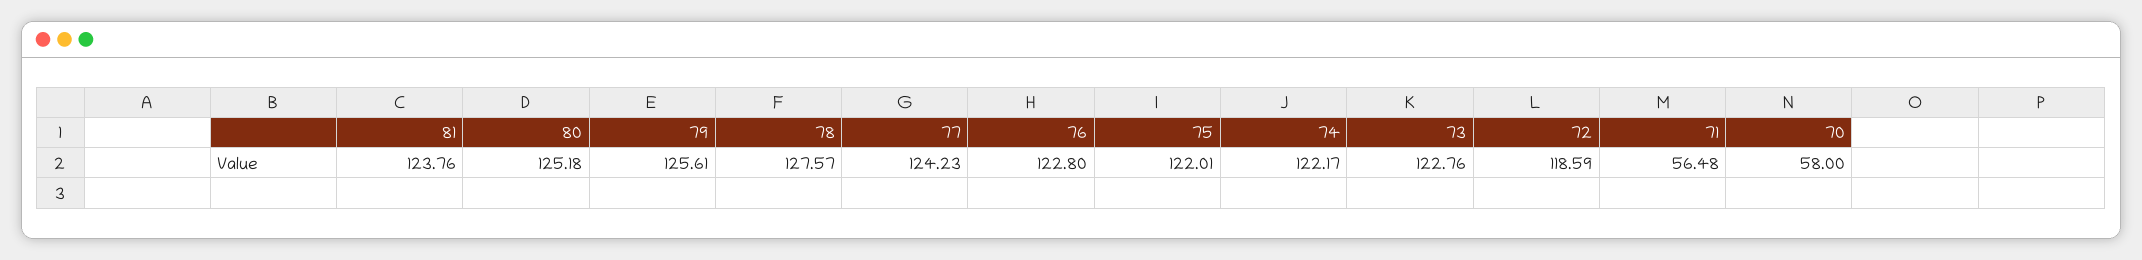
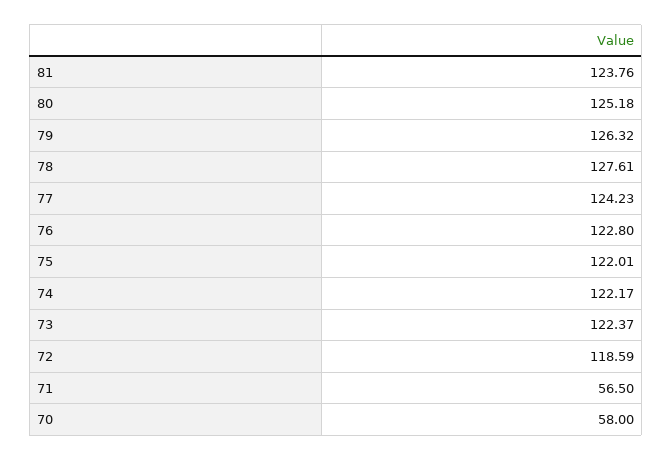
  {
    "81": 123.76,
    "80": 125.18,
-   "79": 125.61,
+   "79": 126.32,
-   "78": 127.57,
+   "78": 127.61,
    "77": 124.23,
    "76": 122.8,
    "75": 122.01,
    "74": 122.17,
-   "73": 122.76,
+   "73": 122.37,
    "72": 118.59,
-   "71": 56.48,
+   "71": 56.5,
    "70": 58
  }

